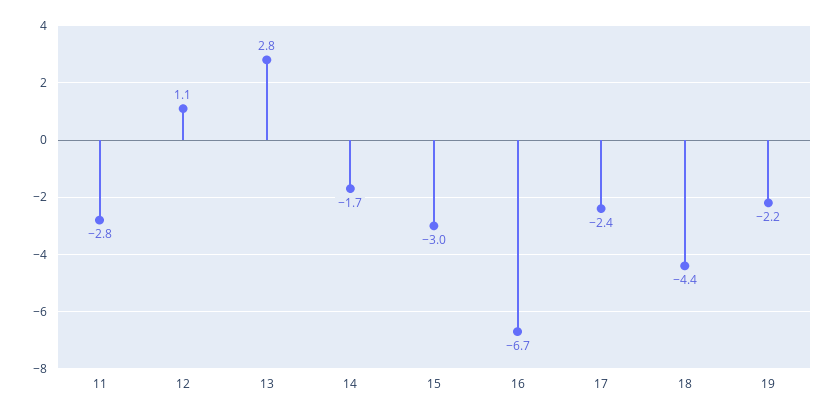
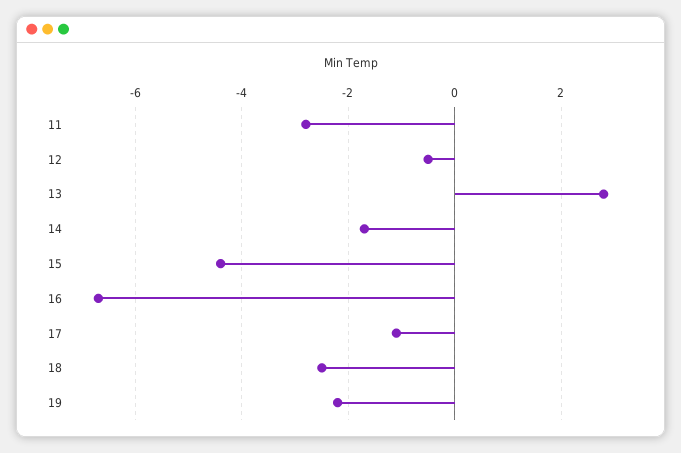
  {
    "11": -2.8,
-   "12": 1.1,
+   "12": -0.5,
    "13": 2.8,
    "14": -1.7,
-   "15": -3,
+   "15": -4.5,
    "16": -6.7,
-   "17": -2.4,
+   "17": -1,
-   "18": -4.4,
+   "18": -2.5,
    "19": -2.2
  }

